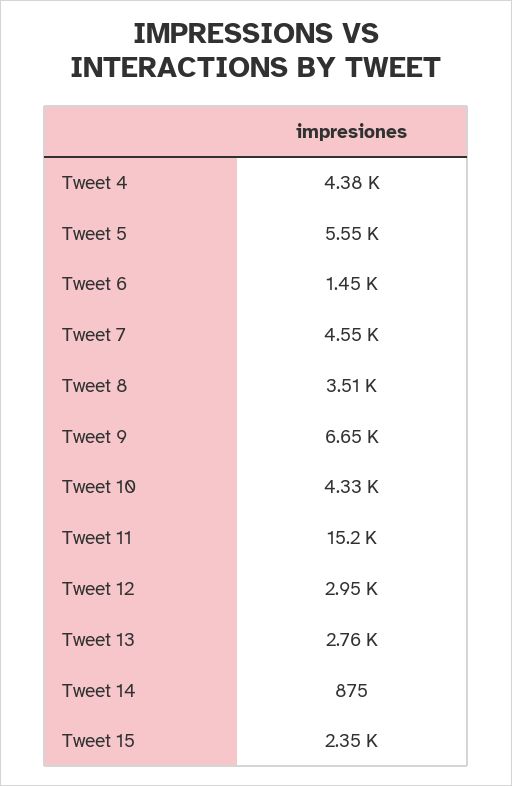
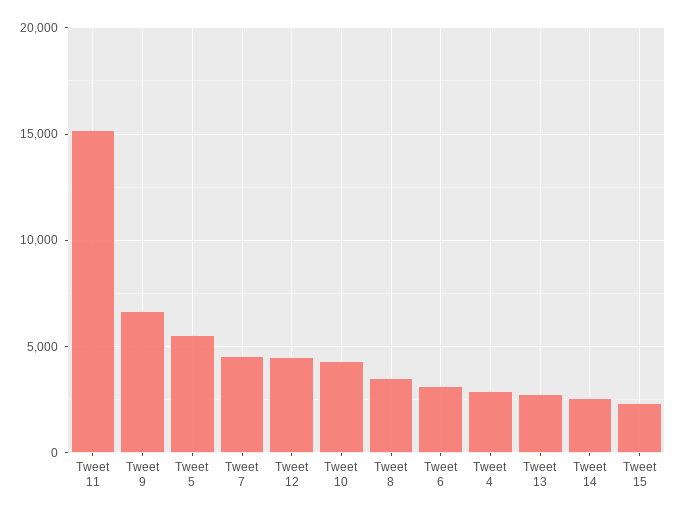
  {
-   "Tweet 4": 4380,
+   "Tweet 4": 3000,
    "Tweet 5": 5550,
-   "Tweet 6": 1450,
+   "Tweet 6": 3000,
    "Tweet 7": 4550,
    "Tweet 8": 3510,
    "Tweet 9": 6650,
    "Tweet 10": 4330,
    "Tweet 11": 15200,
-   "Tweet 12": 2950,
+   "Tweet 12": 4500,
    "Tweet 13": 2760,
-   "Tweet 14": 875,
+   "Tweet 14": 2500,
    "Tweet 15": 2350
  }

